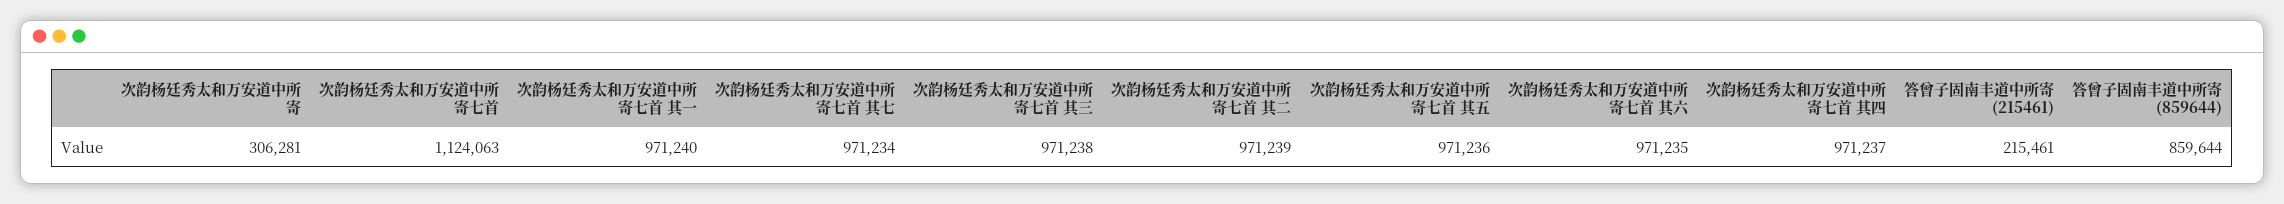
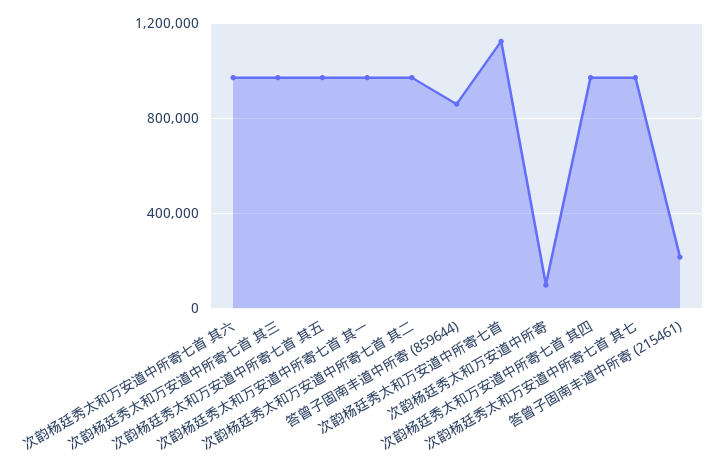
  {
-   "次韵杨廷秀太和万安道中所寄": 306281,
+   "次韵杨廷秀太和万安道中所寄": 100000,
    "次韵杨廷秀太和万安道中所寄七首": 1124063,
    "次韵杨廷秀太和万安道中所寄七首 其一": 971240,
    "次韵杨廷秀太和万安道中所寄七首 其七": 971234,
    "次韵杨廷秀太和万安道中所寄七首 其三": 971238,
    "次韵杨廷秀太和万安道中所寄七首 其二": 971239,
    "次韵杨廷秀太和万安道中所寄七首 其五": 971236,
    "次韵杨廷秀太和万安道中所寄七首 其六": 971235,
    "次韵杨廷秀太和万安道中所寄七首 其四": 971237,
    "答曾子固南丰道中所寄 (215461)": 215461,
    "答曾子固南丰道中所寄 (859644)": 859644
  }

